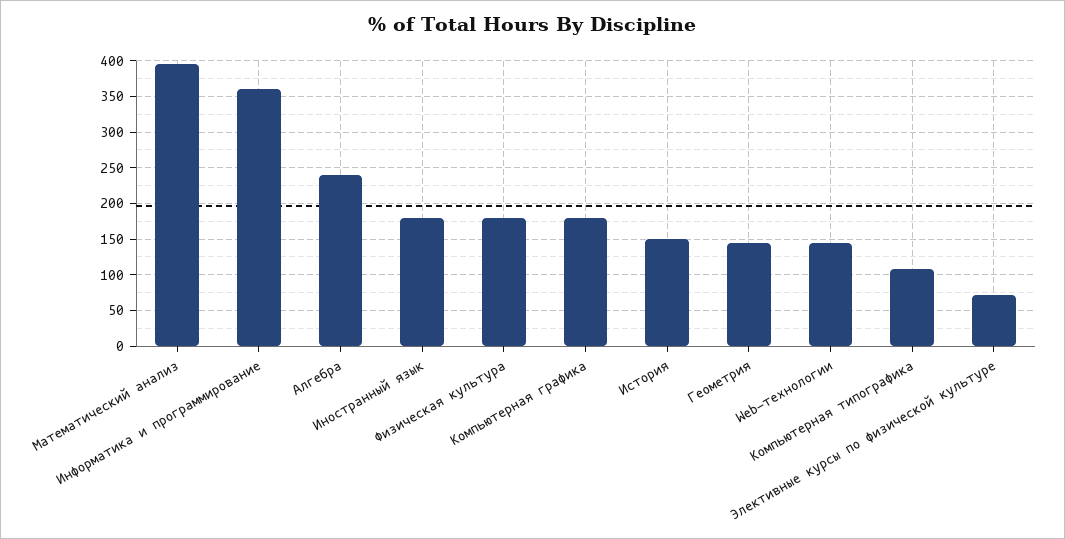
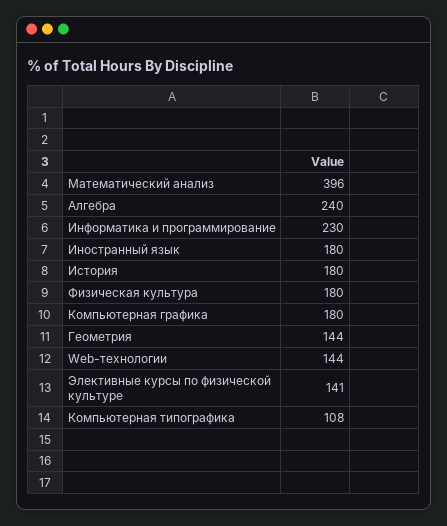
  {
    "Математический анализ": 396,
-   "Информатика и программирование": 360,
+   "Информатика и программирование": 230,
    "Алгебра": 240,
    "Иностранный язык": 180,
    "Физическая культура": 180,
    "Компьютерная графика": 180,
-   "История": 150,
+   "История": 180,
    "Геометрия": 144,
    "Web-технологии": 144,
    "Компьютерная типографика": 108,
-   "Элективные курсы по физической культуре": 70
+   "Элективные курсы по физической культуре": 141
  }

